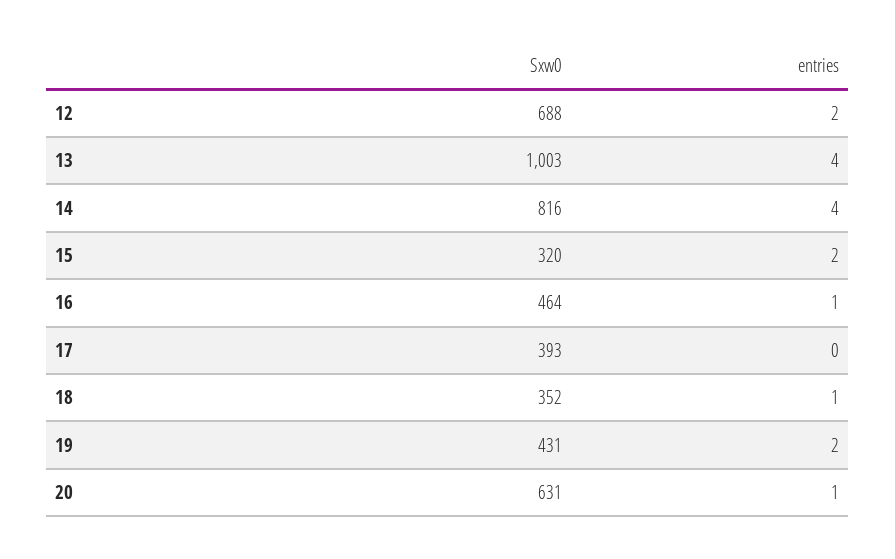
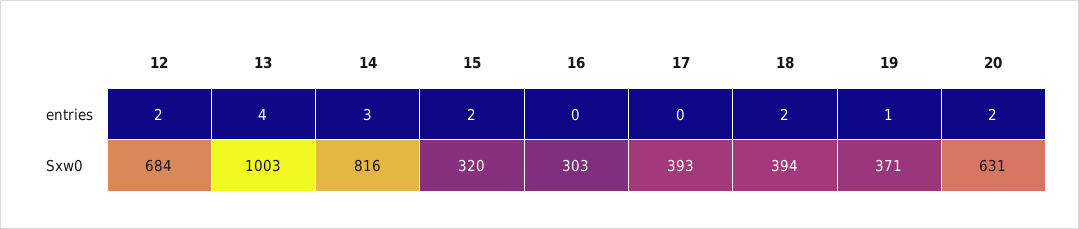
  {
    "Sxw0": {
-     "12": 688,
+     "12": 684,
      "13": 1003,
      "14": 816,
      "15": 320,
-     "16": 464,
+     "16": 303,
      "17": 393,
-     "18": 352,
+     "18": 394,
-     "19": 431,
+     "19": 371,
      "20": 631
    },
    "entries": {
      "12": 2,
      "13": 4,
-     "14": 4,
+     "14": 3,
      "15": 2,
-     "16": 1,
+     "16": 0,
      "17": 0,
-     "18": 1,
+     "18": 2,
-     "19": 2,
+     "19": 1,
-     "20": 1
+     "20": 2
    }
  }

